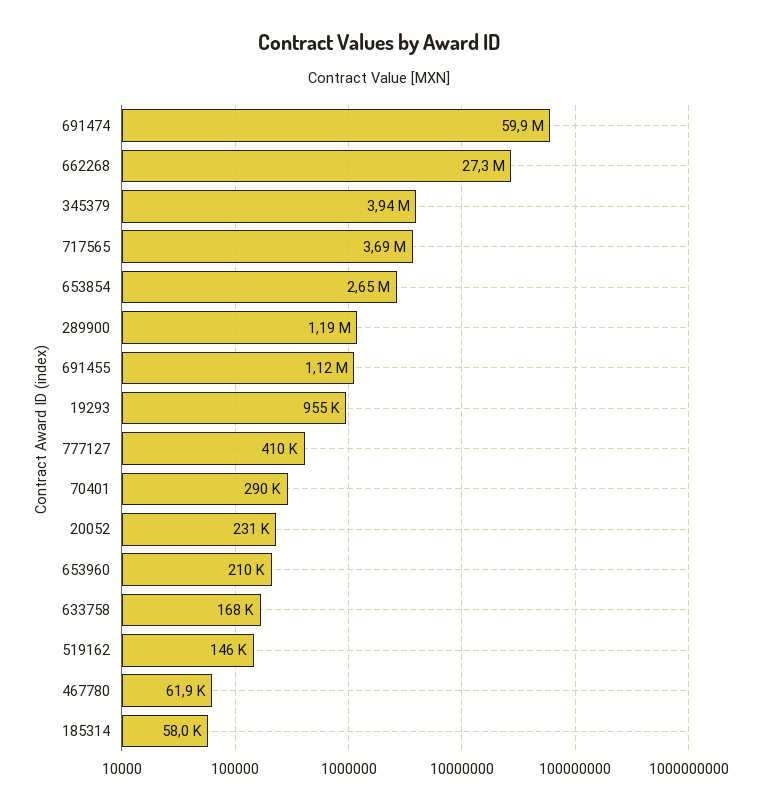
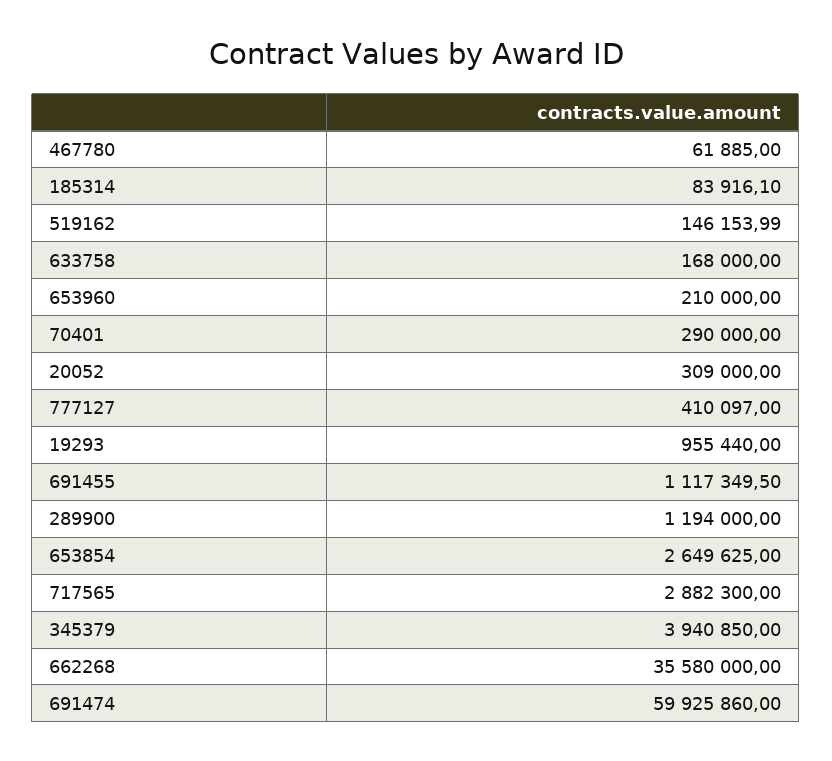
  {
    "691474": 59925860,
-   "662268": 27300000,
+   "662268": 35580000,
    "345379": 3940850,
-   "717565": 3690000,
+   "717565": 2882300,
    "653854": 2649625,
    "289900": 1194000,
    "691455": 1117349.5,
    "19293": 955440,
    "777127": 410097,
    "70401": 290000,
-   "20052": 231000,
+   "20052": 309000,
    "653960": 210000,
    "633758": 168000,
    "519162": 146153.99,
    "467780": 61885,
-   "185314": 58000
+   "185314": 83916.1
  }

